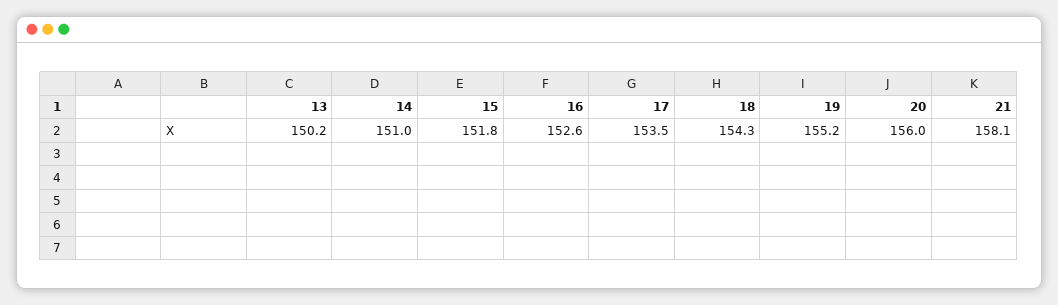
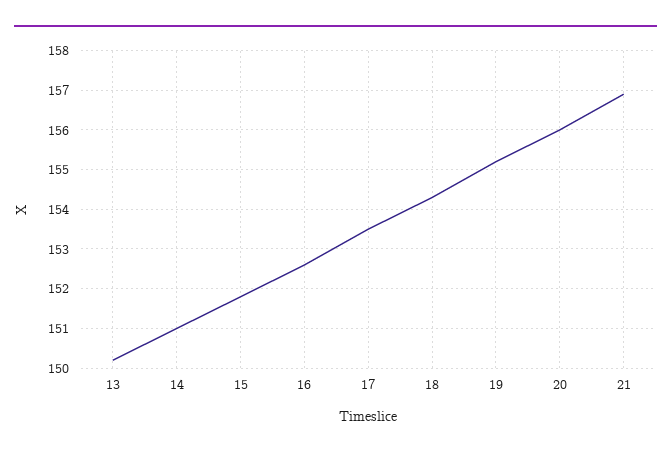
  {
    "13": 150.2,
    "14": 151,
    "15": 151.8,
    "16": 152.6,
    "17": 153.5,
    "18": 154.3,
    "19": 155.2,
    "20": 156,
-   "21": 158.1
+   "21": 157
  }

